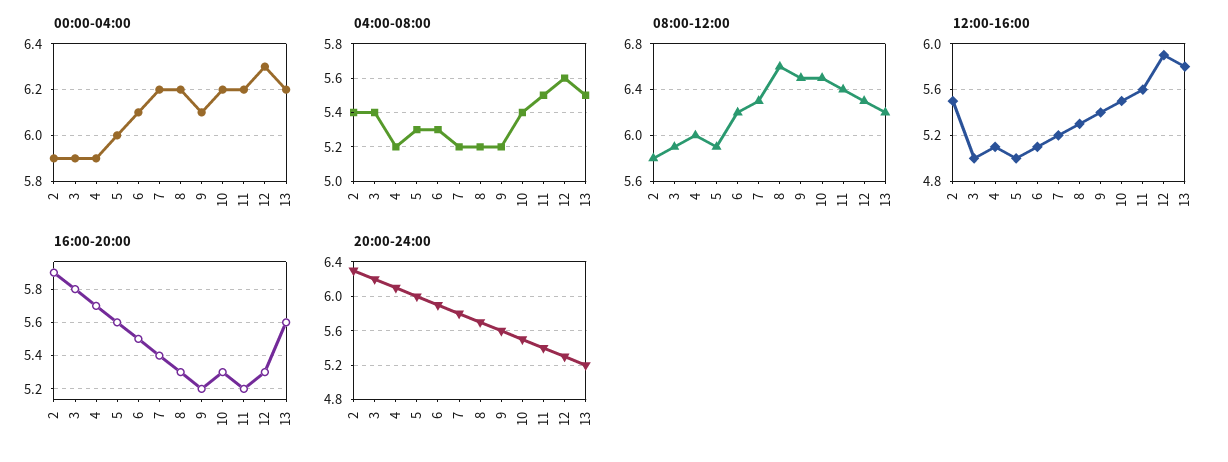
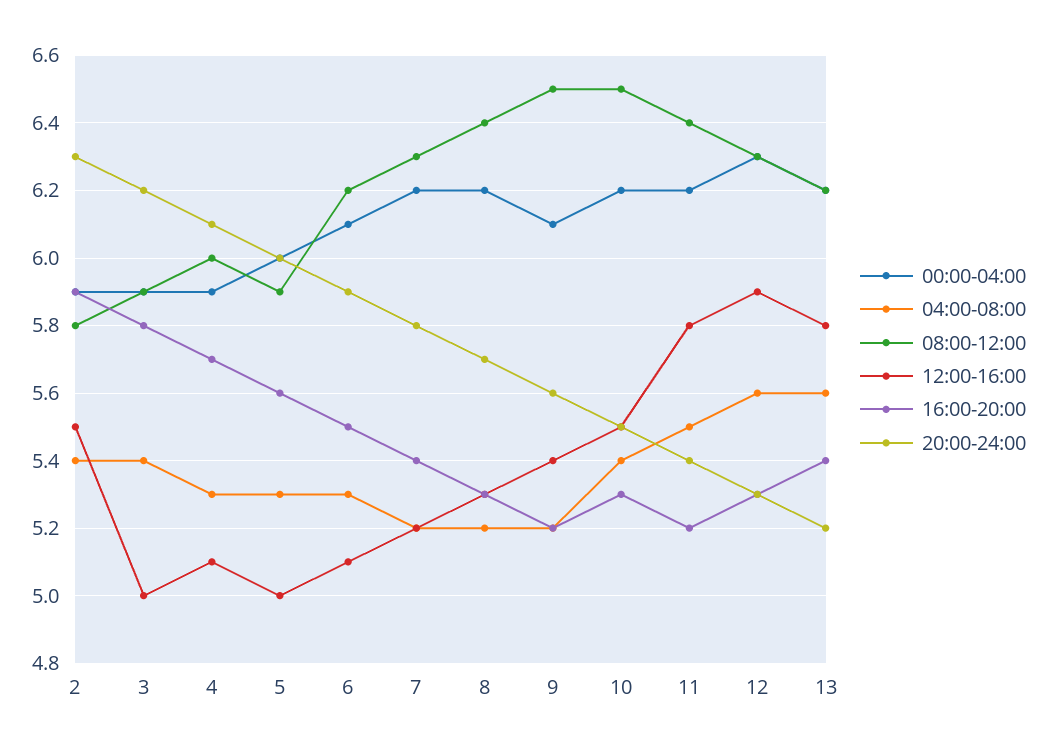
  {
    "00:00-04:00": {
      "2": 5.9,
      "3": 5.9,
      "4": 5.9,
      "5": 6,
      "6": 6.1,
      "7": 6.2,
      "8": 6.2,
      "9": 6.1,
      "10": 6.2,
      "11": 6.2,
      "12": 6.3,
      "13": 6.2
    },
    "04:00-08:00": {
      "2": 5.4,
      "3": 5.4,
-     "4": 5.2,
+     "4": 5.3,
      "5": 5.3,
      "6": 5.3,
      "7": 5.2,
      "8": 5.2,
      "9": 5.2,
      "10": 5.4,
      "11": 5.5,
      "12": 5.6,
-     "13": 5.5
+     "13": 5.6
    },
    "08:00-12:00": {
      "2": 5.8,
      "3": 5.9,
      "4": 6,
      "5": 5.9,
      "6": 6.2,
      "7": 6.3,
-     "8": 6.6,
+     "8": 6.4,
      "9": 6.5,
      "10": 6.5,
      "11": 6.4,
      "12": 6.3,
      "13": 6.2
    },
    "12:00-16:00": {
      "2": 5.5,
      "3": 5,
      "4": 5.1,
      "5": 5,
      "6": 5.1,
      "7": 5.2,
      "8": 5.3,
      "9": 5.4,
      "10": 5.5,
-     "11": 5.6,
+     "11": 5.8,
      "12": 5.9,
      "13": 5.8
    },
    "16:00-20:00": {
      "2": 5.9,
      "3": 5.8,
      "4": 5.7,
      "5": 5.6,
      "6": 5.5,
      "7": 5.4,
      "8": 5.3,
      "9": 5.2,
      "10": 5.3,
      "11": 5.2,
      "12": 5.3,
-     "13": 5.6
+     "13": 5.4
    },
    "20:00-24:00": {
      "2": 6.3,
      "3": 6.2,
      "4": 6.1,
      "5": 6,
      "6": 5.9,
      "7": 5.8,
      "8": 5.7,
      "9": 5.6,
      "10": 5.5,
      "11": 5.4,
      "12": 5.3,
      "13": 5.2
    }
  }

